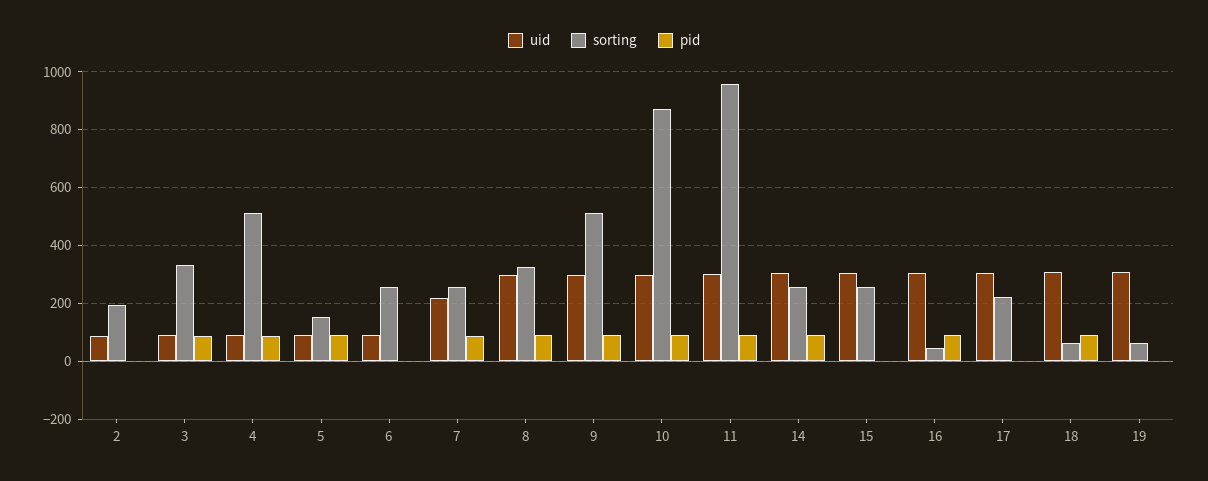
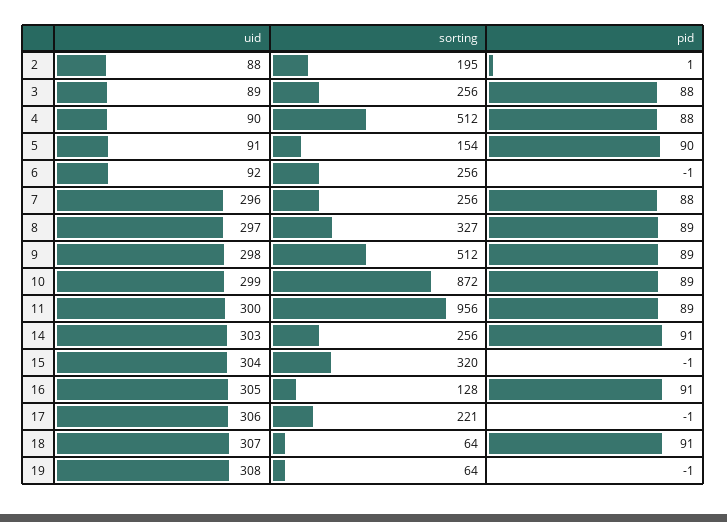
  {
    "uid": {
      "2": 88,
      "3": 89,
      "4": 90,
      "5": 91,
      "6": 92,
-     "7": 225,
+     "7": 296,
      "8": 297,
      "9": 298,
      "10": 299,
      "11": 300,
      "14": 303,
      "15": 304,
      "16": 305,
      "17": 306,
      "18": 307,
      "19": 308
    },
    "sorting": {
      "2": 195,
-     "3": 325,
+     "3": 256,
      "4": 512,
      "5": 154,
      "6": 256,
      "7": 256,
      "8": 327,
      "9": 512,
      "10": 872,
      "11": 956,
      "14": 256,
-     "15": 250,
+     "15": 320,
-     "16": 50,
+     "16": 128,
      "17": 221,
      "18": 64,
      "19": 64
    },
    "pid": {
      "2": 1,
      "3": 88,
      "4": 88,
      "5": 90,
      "6": -1,
      "7": 88,
      "8": 89,
      "9": 89,
      "10": 89,
      "11": 89,
      "14": 91,
      "15": -1,
      "16": 91,
      "17": -1,
      "18": 91,
      "19": -1
    }
  }

